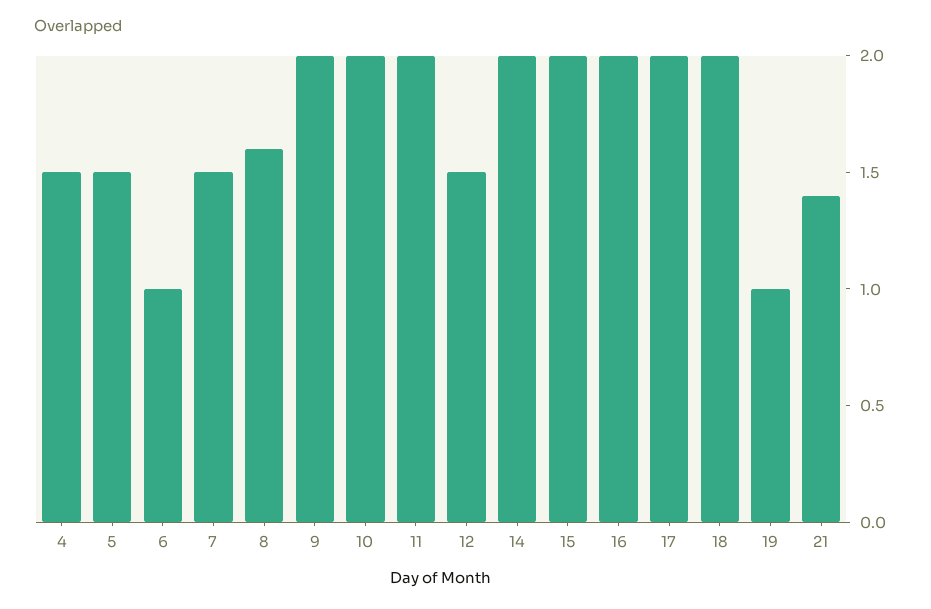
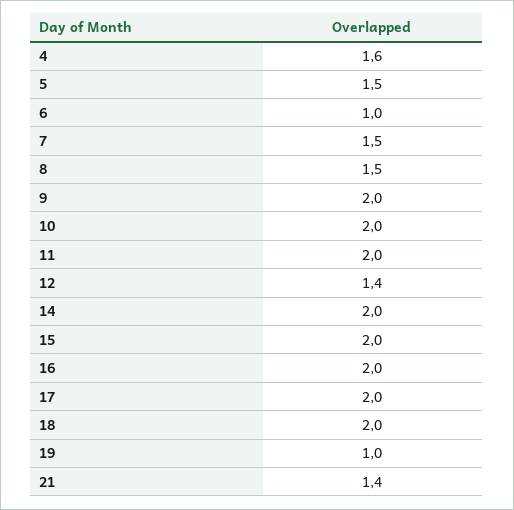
  {
-   "4": 1.5,
+   "4": 1.6,
    "5": 1.5,
    "6": 1,
    "7": 1.5,
-   "8": 1.6,
+   "8": 1.5,
    "9": 2,
    "10": 2,
    "11": 2,
-   "12": 1.5,
+   "12": 1.4,
    "14": 2,
    "15": 2,
    "16": 2,
    "17": 2,
    "18": 2,
    "19": 1,
    "21": 1.4
  }

